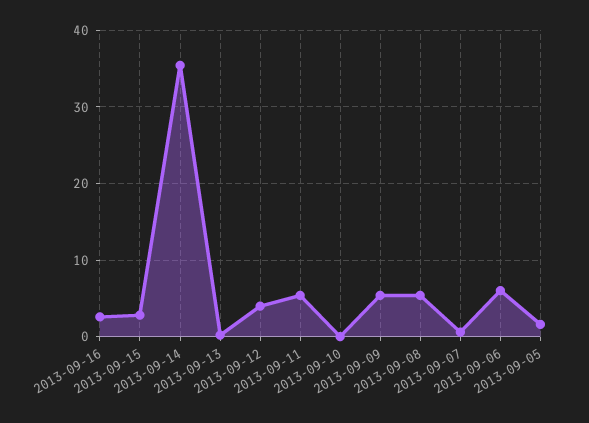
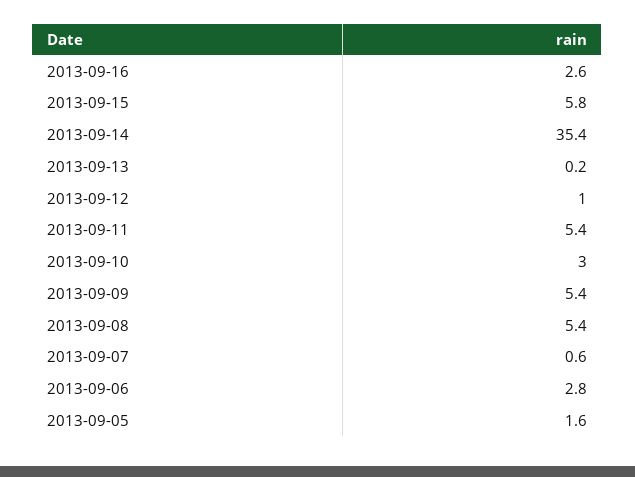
  {
    "2013-09-16": 2.6,
-   "2013-09-15": 3,
+   "2013-09-15": 5.8,
    "2013-09-14": 35.4,
    "2013-09-13": 0.2,
-   "2013-09-12": 4,
+   "2013-09-12": 1,
    "2013-09-11": 5.4,
-   "2013-09-10": 0,
+   "2013-09-10": 3,
    "2013-09-09": 5.4,
    "2013-09-08": 5.4,
    "2013-09-07": 0.6,
-   "2013-09-06": 6,
+   "2013-09-06": 2.8,
    "2013-09-05": 1.6
  }

